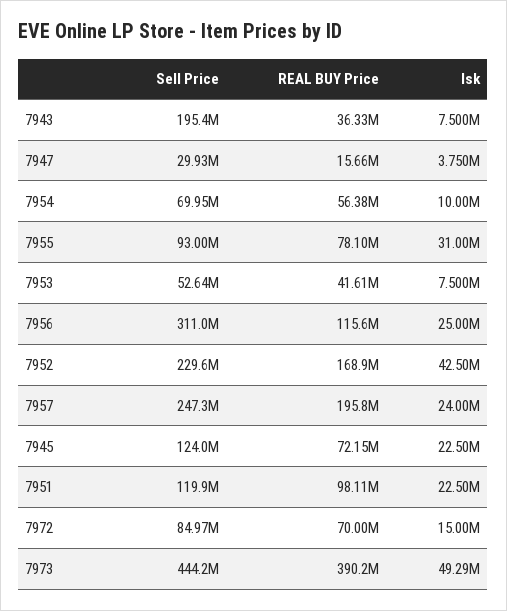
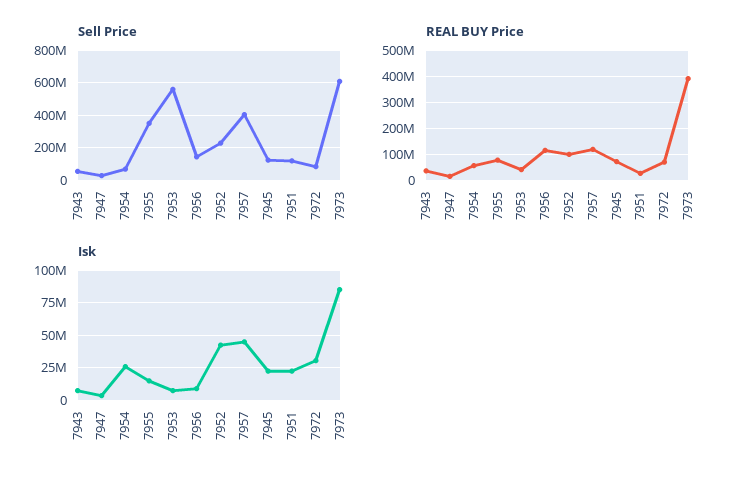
  {
    "Sell Price": {
-     "7943": 195400000,
+     "7943": 50000000,
      "7947": 29930000,
      "7954": 69950000,
-     "7955": 93000000,
+     "7955": 350000000,
-     "7953": 52640000,
+     "7953": 550000000,
-     "7956": 311000000,
+     "7956": 150000000,
      "7952": 229600000,
-     "7957": 247300000,
+     "7957": 400000000,
      "7945": 124000000,
      "7951": 119900000,
      "7972": 84970000,
-     "7973": 444200000
+     "7973": 600000000
    },
    "REAL BUY Price": {
      "7943": 36330000,
      "7947": 15660000,
      "7954": 56380000,
      "7955": 78100000,
      "7953": 41610000,
      "7956": 115600000,
-     "7952": 168900000,
+     "7952": 100000000,
-     "7957": 195800000,
+     "7957": 125000000,
      "7945": 72150000,
-     "7951": 98110000,
+     "7951": 25000000,
      "7972": 70000000,
      "7973": 390200000
    },
    "Isk": {
      "7943": 7500000,
      "7947": 3750000,
-     "7954": 10000000,
+     "7954": 25000000,
-     "7955": 31000000,
+     "7955": 15000000,
      "7953": 7500000,
-     "7956": 25000000,
+     "7956": 10000000,
      "7952": 42500000,
-     "7957": 24000000,
+     "7957": 45000000,
      "7945": 22500000,
      "7951": 22500000,
-     "7972": 15000000,
+     "7972": 30000000,
-     "7973": 49290000
+     "7973": 85000000
    }
  }

